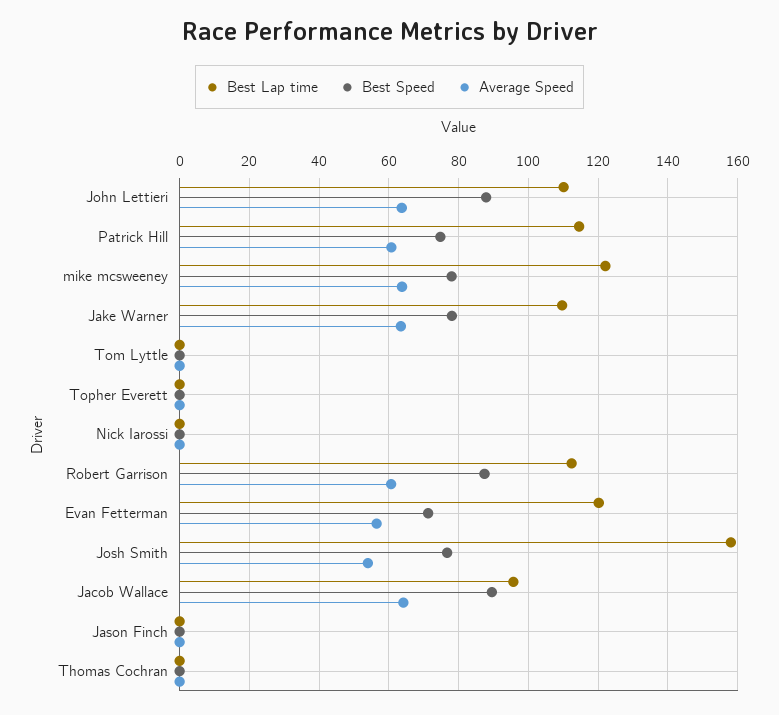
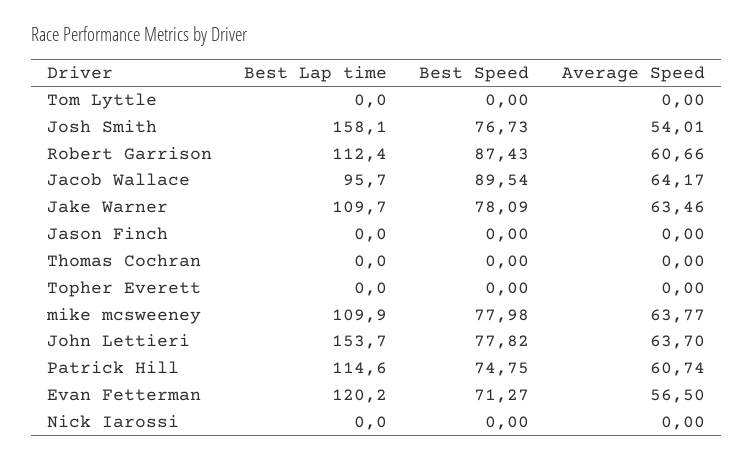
  {
    "Best Lap time": {
-     "John Lettieri": 110,
+     "John Lettieri": 153.7,
      "Patrick Hill": 114.6,
-     "mike mcsweeney": 122,
+     "mike mcsweeney": 109.9,
      "Jake Warner": 109.7,
      "Tom Lyttle": 0,
      "Topher Everett": 0,
      "Nick Iarossi": 0,
      "Robert Garrison": 112.4,
      "Evan Fetterman": 120.2,
      "Josh Smith": 158.1,
      "Jacob Wallace": 95.7,
      "Jason Finch": 0,
      "Thomas Cochran": 0
    },
    "Best Speed": {
-     "John Lettieri": 88,
+     "John Lettieri": 77.82,
      "Patrick Hill": 74.75,
      "mike mcsweeney": 77.98,
      "Jake Warner": 78.09,
      "Tom Lyttle": 0,
      "Topher Everett": 0,
      "Nick Iarossi": 0,
      "Robert Garrison": 87.43,
      "Evan Fetterman": 71.27,
      "Josh Smith": 76.73,
      "Jacob Wallace": 89.54,
      "Jason Finch": 0,
      "Thomas Cochran": 0
    },
    "Average Speed": {
      "John Lettieri": 63.7,
      "Patrick Hill": 60.74,
      "mike mcsweeney": 63.77,
      "Jake Warner": 63.46,
      "Tom Lyttle": 0,
      "Topher Everett": 0,
      "Nick Iarossi": 0,
      "Robert Garrison": 60.66,
      "Evan Fetterman": 56.5,
      "Josh Smith": 54.01,
      "Jacob Wallace": 64.17,
      "Jason Finch": 0,
      "Thomas Cochran": 0
    }
  }

